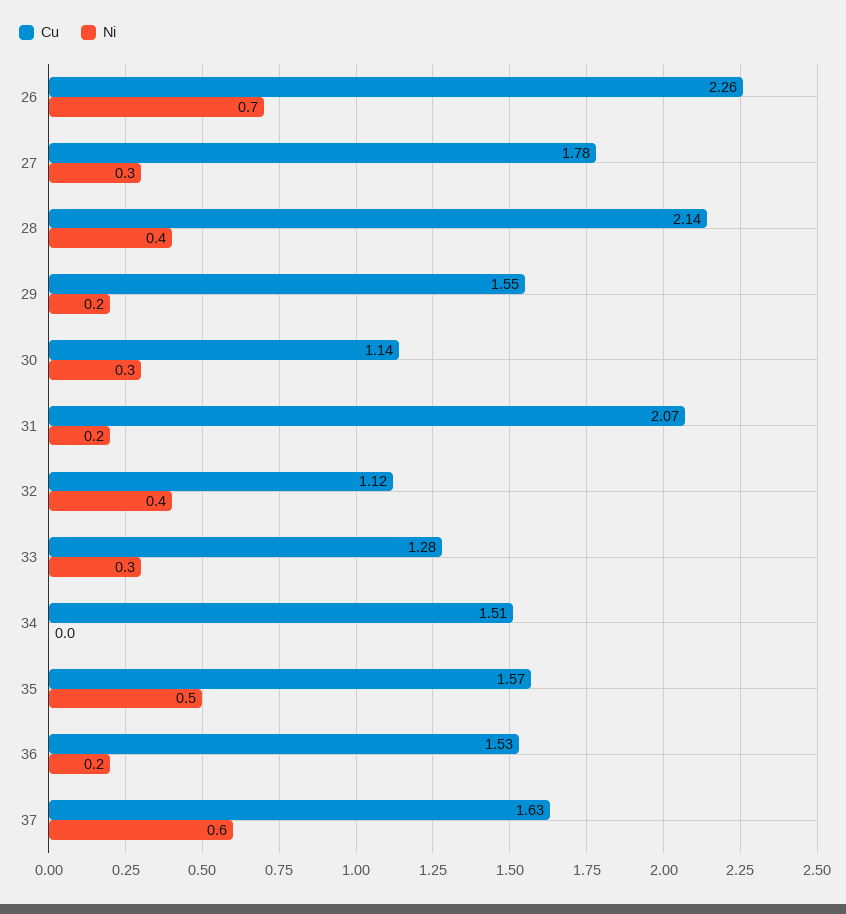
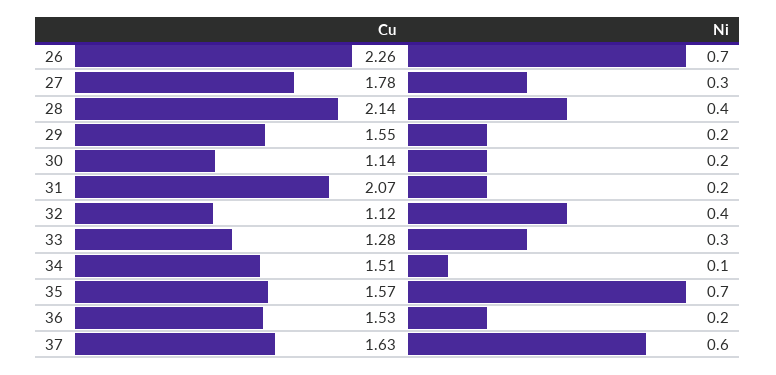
  {
    "Cu": {
      "26": 2.26,
      "27": 1.78,
      "28": 2.14,
      "29": 1.55,
      "30": 1.14,
      "31": 2.07,
      "32": 1.12,
      "33": 1.28,
      "34": 1.51,
      "35": 1.57,
      "36": 1.53,
      "37": 1.63
    },
    "Ni": {
      "26": 0.7,
      "27": 0.3,
      "28": 0.4,
      "29": 0.2,
-     "30": 0.3,
+     "30": 0.2,
      "31": 0.2,
      "32": 0.4,
      "33": 0.3,
-     "34": 0,
+     "34": 0.1,
-     "35": 0.5,
+     "35": 0.7,
      "36": 0.2,
      "37": 0.6
    }
  }

